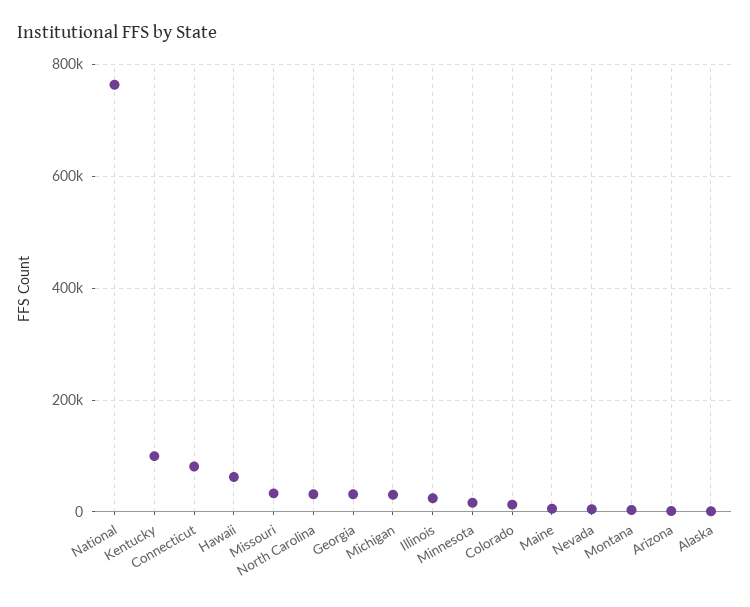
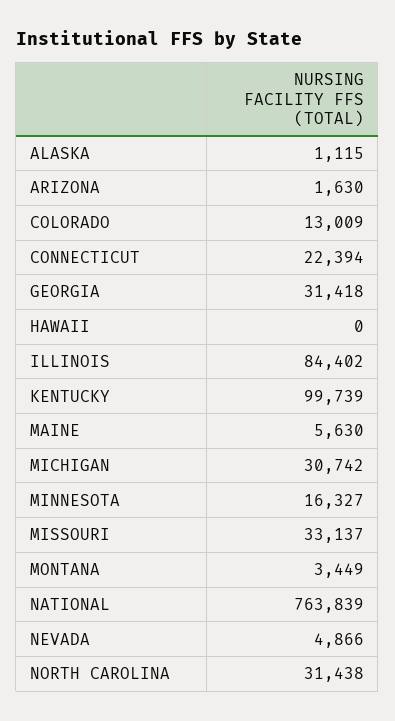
  {
    "National": 763839,
    "Kentucky": 99739,
-   "Connecticut": 80000,
+   "Connecticut": 22394,
-   "Hawaii": 60000,
+   "Hawaii": 0,
    "Missouri": 33137,
    "North Carolina": 31438,
    "Georgia": 31418,
    "Michigan": 30742,
-   "Illinois": 20000,
+   "Illinois": 84402,
    "Minnesota": 16327,
    "Colorado": 13009,
    "Maine": 5630,
    "Nevada": 4866,
    "Montana": 3449,
    "Arizona": 1630,
    "Alaska": 1115
  }

